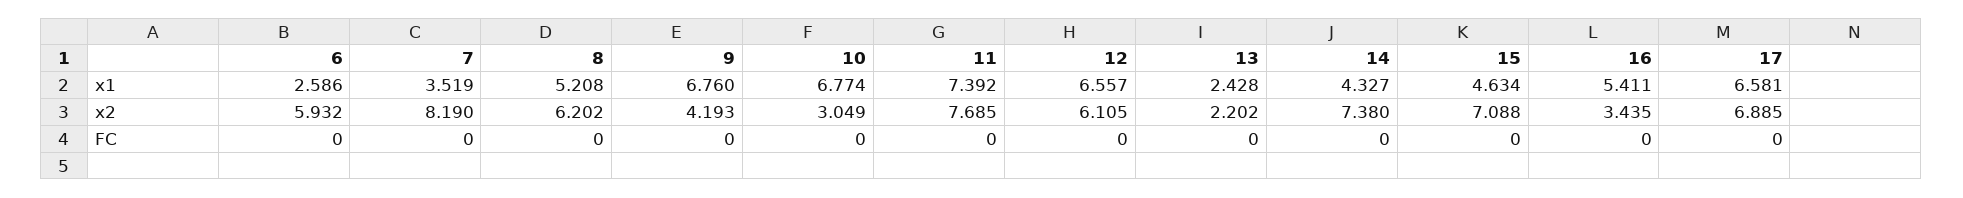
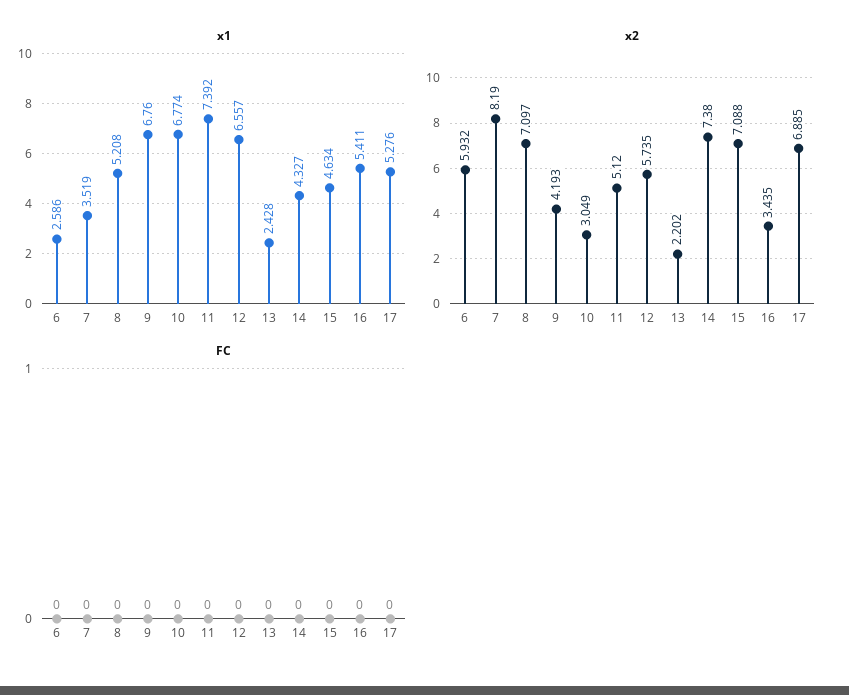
  {
    "x1": {
      "6": 2.586,
      "7": 3.519,
      "8": 5.208,
      "9": 6.76,
      "10": 6.774,
      "11": 7.392,
      "12": 6.557,
      "13": 2.428,
      "14": 4.327,
      "15": 4.634,
      "16": 5.411,
-     "17": 6.581
+     "17": 5.276
    },
    "x2": {
      "6": 5.932,
      "7": 8.19,
-     "8": 6.202,
+     "8": 7.097,
      "9": 4.193,
      "10": 3.049,
-     "11": 7.685,
+     "11": 5.12,
-     "12": 6.105,
+     "12": 5.735,
      "13": 2.202,
      "14": 7.38,
      "15": 7.088,
      "16": 3.435,
      "17": 6.885
    },
    "FC": {
      "6": 0,
      "7": 0,
      "8": 0,
      "9": 0,
      "10": 0,
      "11": 0,
      "12": 0,
      "13": 0,
      "14": 0,
      "15": 0,
      "16": 0,
      "17": 0
    }
  }

